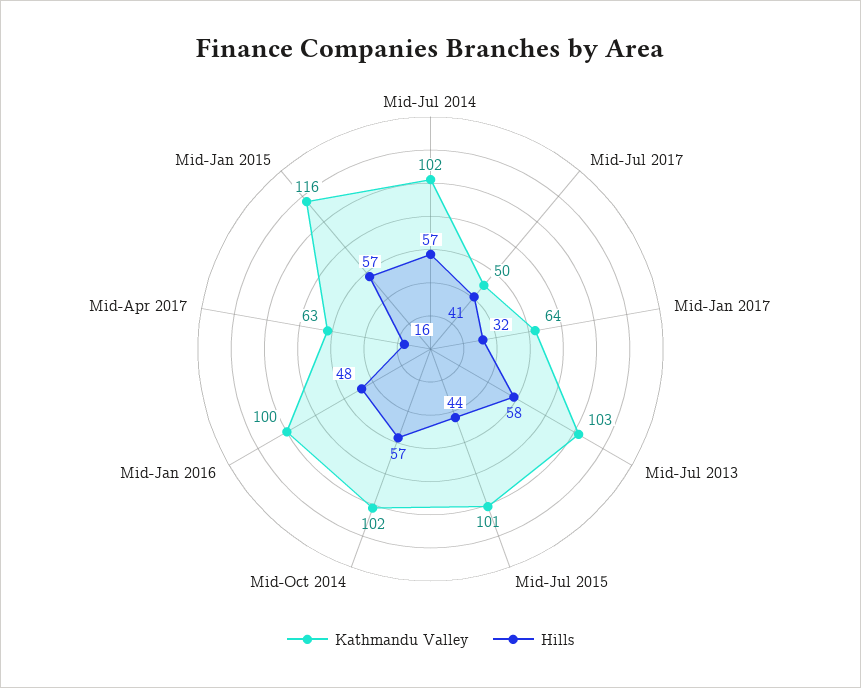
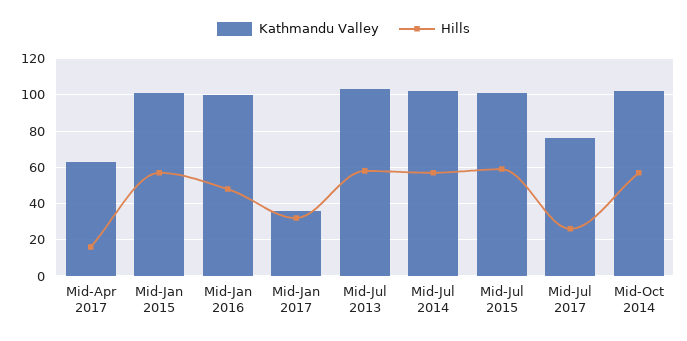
  {
    "Kathmandu Valley": {
      "Mid-Jul 2014": 102,
-     "Mid-Jul 2017": 50,
+     "Mid-Jul 2017": 75,
-     "Mid-Jan 2017": 64,
+     "Mid-Jan 2017": 35,
      "Mid-Jul 2013": 103,
      "Mid-Jul 2015": 101,
      "Mid-Oct 2014": 102,
      "Mid-Jan 2016": 100,
      "Mid-Apr 2017": 63,
-     "Mid-Jan 2015": 116
+     "Mid-Jan 2015": 100
    },
    "Hills": {
      "Mid-Jul 2014": 57,
-     "Mid-Jul 2017": 41,
+     "Mid-Jul 2017": 25,
      "Mid-Jan 2017": 32,
      "Mid-Jul 2013": 58,
-     "Mid-Jul 2015": 44,
+     "Mid-Jul 2015": 60,
      "Mid-Oct 2014": 57,
      "Mid-Jan 2016": 48,
      "Mid-Apr 2017": 16,
      "Mid-Jan 2015": 57
    }
  }

